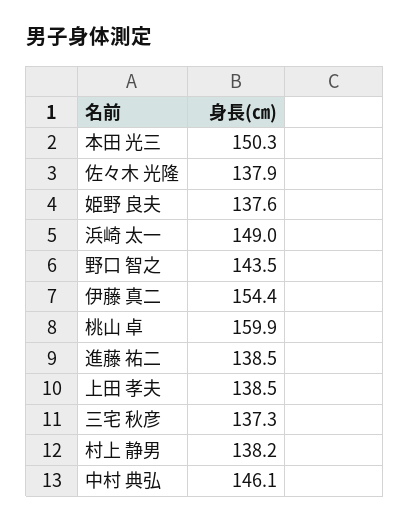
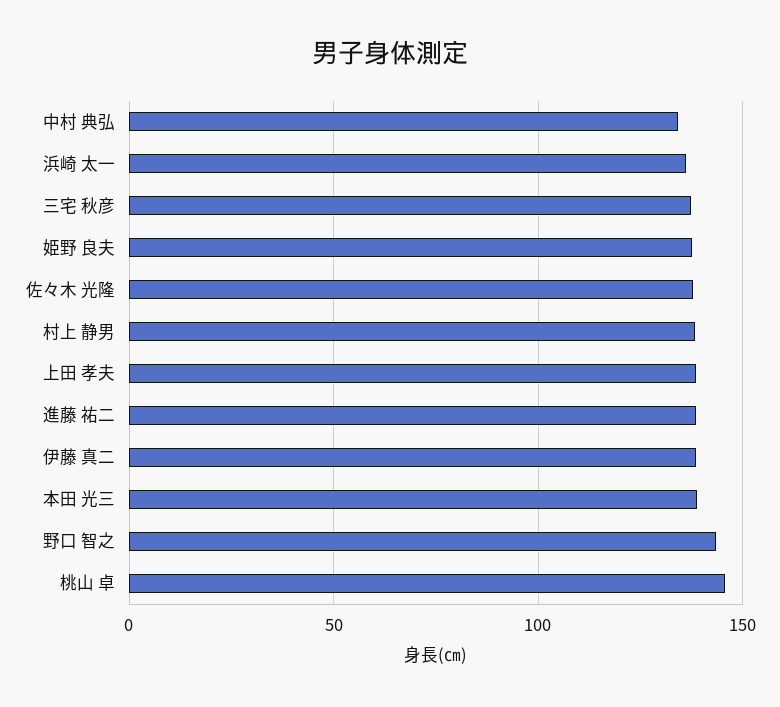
  {
-   "本田 光三": 150.3,
+   "本田 光三": 140,
    "佐々木 光隆": 137.9,
    "姫野 良夫": 137.6,
-   "浜崎 太一": 149,
+   "浜崎 太一": 135,
    "野口 智之": 143.5,
-   "伊藤 真二": 154.4,
+   "伊藤 真二": 140,
-   "桃山 卓": 159.9,
+   "桃山 卓": 145,
    "進藤 祐二": 138.5,
    "上田 孝夫": 138.5,
    "三宅 秋彦": 137.3,
    "村上 静男": 138.2,
-   "中村 典弘": 146.1
+   "中村 典弘": 135
  }

